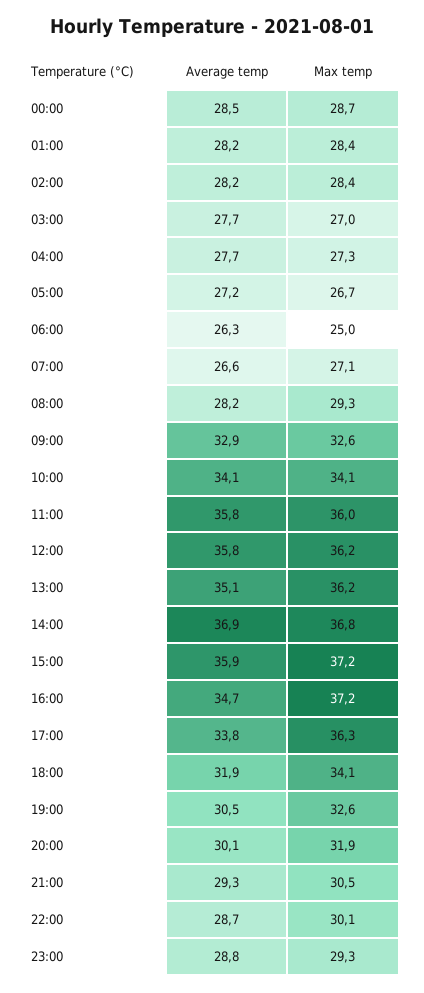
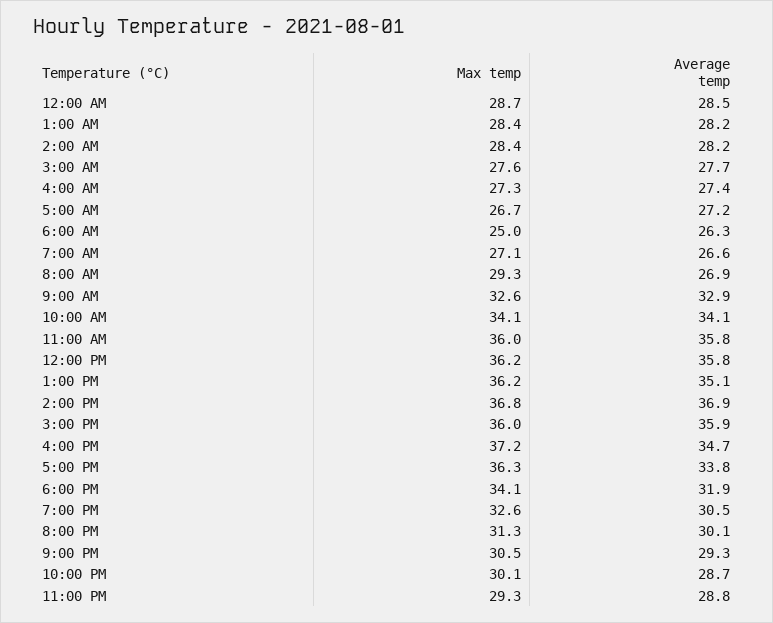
  {
    "Average temp": {
      "00:00": 28.5,
      "01:00": 28.2,
      "02:00": 28.2,
      "03:00": 27.7,
-     "04:00": 27.7,
+     "04:00": 27.4,
      "05:00": 27.2,
      "06:00": 26.3,
      "07:00": 26.6,
-     "08:00": 28.2,
+     "08:00": 26.9,
      "09:00": 32.9,
      "10:00": 34.1,
      "11:00": 35.8,
      "12:00": 35.8,
      "13:00": 35.1,
      "14:00": 36.9,
      "15:00": 35.9,
      "16:00": 34.7,
      "17:00": 33.8,
      "18:00": 31.9,
      "19:00": 30.5,
      "20:00": 30.1,
      "21:00": 29.3,
      "22:00": 28.7,
      "23:00": 28.8
    },
    "Max temp": {
      "00:00": 28.7,
      "01:00": 28.4,
      "02:00": 28.4,
-     "03:00": 27,
+     "03:00": 27.6,
      "04:00": 27.3,
      "05:00": 26.7,
      "06:00": 25,
      "07:00": 27.1,
      "08:00": 29.3,
      "09:00": 32.6,
      "10:00": 34.1,
      "11:00": 36,
      "12:00": 36.2,
      "13:00": 36.2,
      "14:00": 36.8,
-     "15:00": 37.2,
+     "15:00": 36,
      "16:00": 37.2,
      "17:00": 36.3,
      "18:00": 34.1,
      "19:00": 32.6,
-     "20:00": 31.9,
+     "20:00": 31.3,
      "21:00": 30.5,
      "22:00": 30.1,
      "23:00": 29.3
    }
  }

